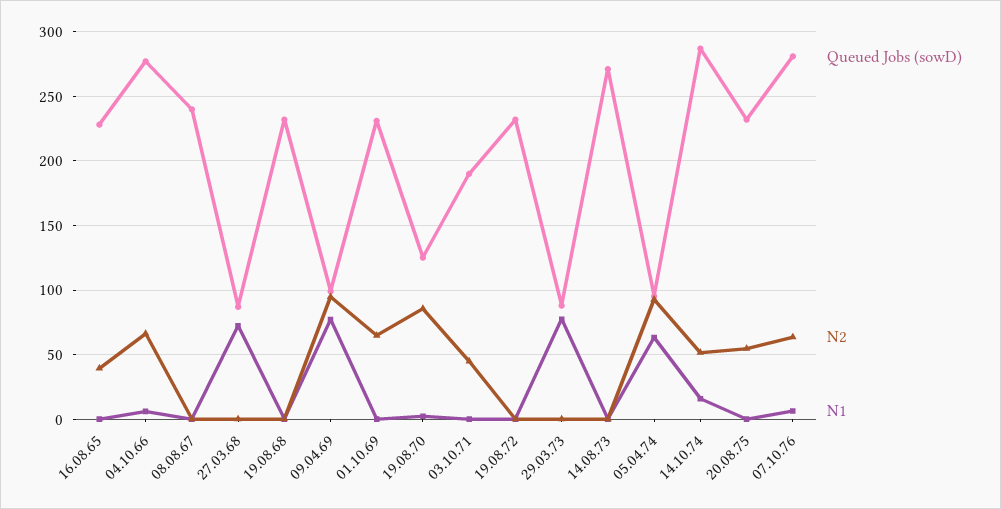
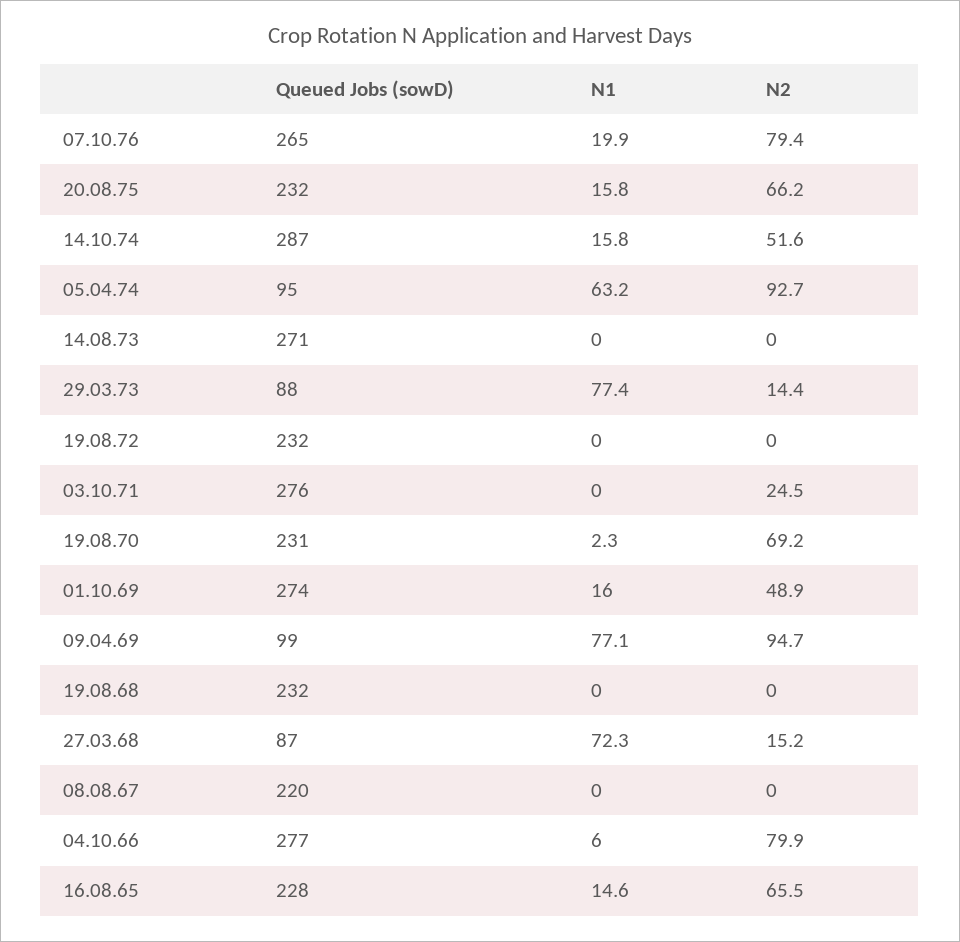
  {
    "Queued Jobs (sowD)": {
      "16.08.65": 228,
      "04.10.66": 277,
-     "08.08.67": 240,
+     "08.08.67": 220,
      "27.03.68": 87,
      "19.08.68": 232,
      "09.04.69": 99,
-     "01.10.69": 230,
+     "01.10.69": 274,
-     "19.08.70": 125,
+     "19.08.70": 231,
-     "03.10.71": 190,
+     "03.10.71": 276,
      "19.08.72": 232,
      "29.03.73": 88,
      "14.08.73": 271,
      "05.04.74": 95,
      "14.10.74": 287,
      "20.08.75": 232,
-     "07.10.76": 280
+     "07.10.76": 265
    },
    "N2": {
-     "16.08.65": 40,
+     "16.08.65": 65.5,
-     "04.10.66": 65,
+     "04.10.66": 79.9,
      "08.08.67": 0,
-     "27.03.68": 0,
+     "27.03.68": 15.2,
      "19.08.68": 0,
      "09.04.69": 94.7,
-     "01.10.69": 65,
+     "01.10.69": 48.9,
-     "19.08.70": 85,
+     "19.08.70": 69.2,
-     "03.10.71": 45,
+     "03.10.71": 24.5,
      "19.08.72": 0,
-     "29.03.73": 0,
+     "29.03.73": 14.4,
      "14.08.73": 0,
      "05.04.74": 92.7,
      "14.10.74": 51.6,
-     "20.08.75": 55,
+     "20.08.75": 66.2,
-     "07.10.76": 65
+     "07.10.76": 79.4
    },
    "N1": {
-     "16.08.65": 0,
+     "16.08.65": 14.6,
      "04.10.66": 6,
      "08.08.67": 0,
      "27.03.68": 72.3,
      "19.08.68": 0,
      "09.04.69": 77.1,
-     "01.10.69": 0,
+     "01.10.69": 16,
      "19.08.70": 2.3,
      "03.10.71": 0,
      "19.08.72": 0,
      "29.03.73": 77.4,
      "14.08.73": 0,
      "05.04.74": 63.2,
      "14.10.74": 15.8,
-     "20.08.75": 0,
+     "20.08.75": 15.8,
-     "07.10.76": 5
+     "07.10.76": 19.9
    }
  }

